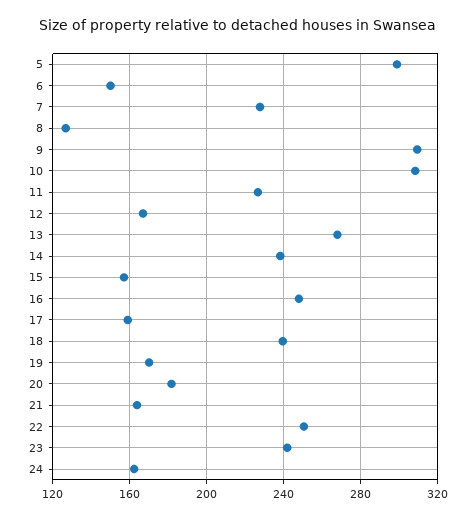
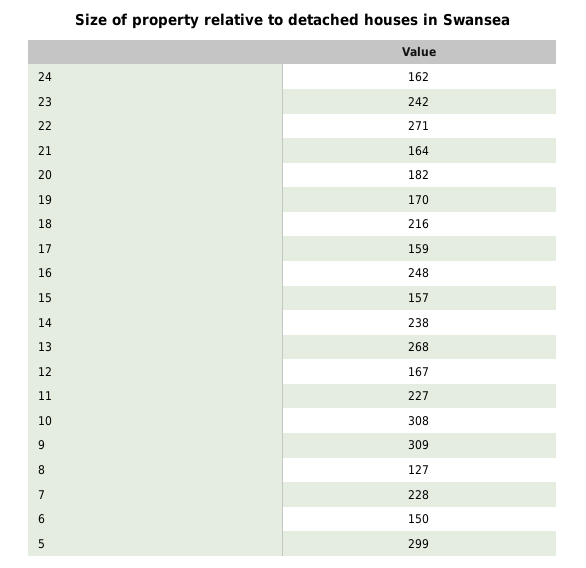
  {
    "5": 299,
    "6": 150,
    "7": 228,
    "8": 127,
    "9": 309,
    "10": 308,
    "11": 227,
    "12": 167,
    "13": 268,
    "14": 238,
    "15": 157,
    "16": 248,
    "17": 159,
-   "18": 240,
+   "18": 216,
    "19": 170,
    "20": 182,
    "21": 164,
-   "22": 250,
+   "22": 271,
    "23": 242,
    "24": 162
  }

